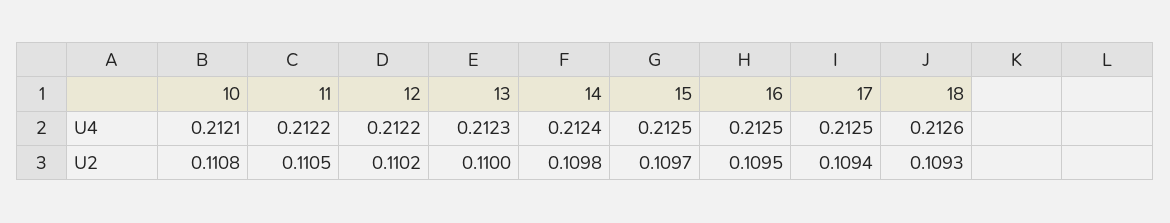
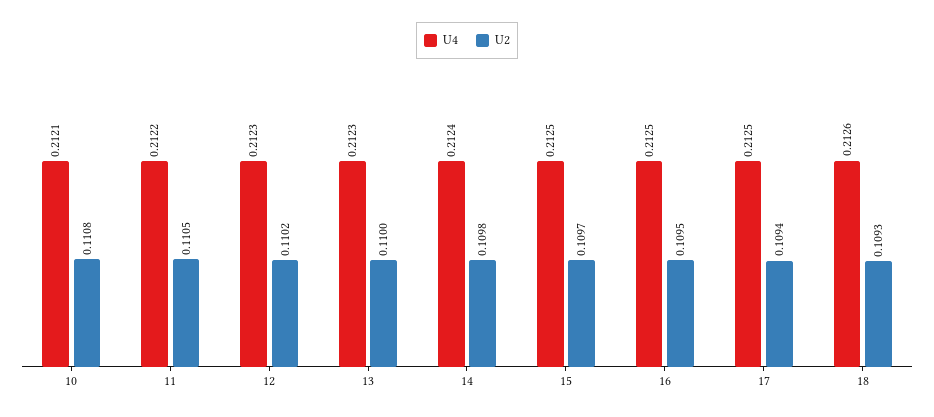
  {
    "U4": {
      "10": 0.2121,
      "11": 0.2122,
-     "12": 0.2122,
+     "12": 0.2123,
      "13": 0.2123,
      "14": 0.2124,
      "15": 0.2125,
      "16": 0.2125,
      "17": 0.2125,
      "18": 0.2126
    },
    "U2": {
      "10": 0.1108,
      "11": 0.1105,
      "12": 0.1102,
      "13": 0.11,
      "14": 0.1098,
      "15": 0.1097,
      "16": 0.1095,
      "17": 0.1094,
      "18": 0.1093
    }
  }

